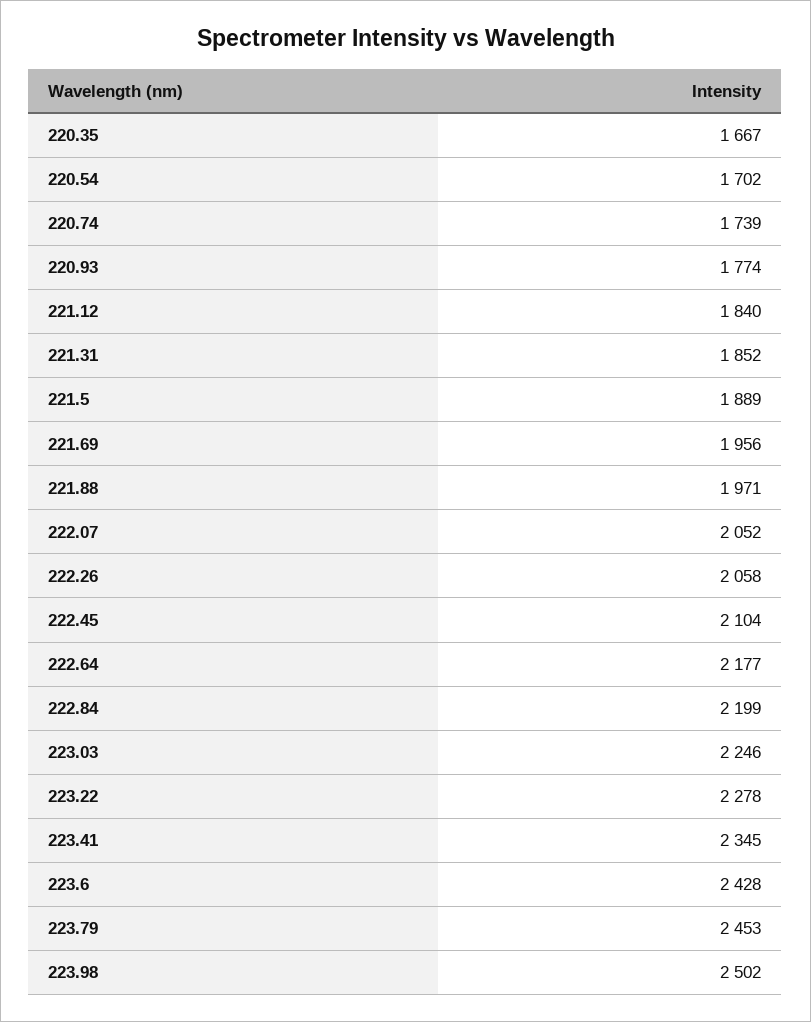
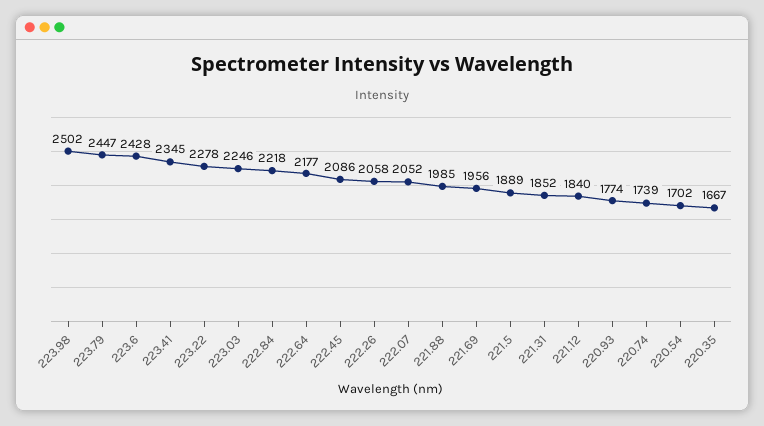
  {
    "220.35": 1667,
    "220.54": 1702,
    "220.74": 1739,
    "220.93": 1774,
    "221.12": 1840,
    "221.31": 1852,
    "221.5": 1889,
    "221.69": 1956,
-   "221.88": 1971,
+   "221.88": 1985,
    "222.07": 2052,
    "222.26": 2058,
-   "222.45": 2104,
+   "222.45": 2086,
    "222.64": 2177,
-   "222.84": 2199,
+   "222.84": 2218,
    "223.03": 2246,
    "223.22": 2278,
    "223.41": 2345,
    "223.6": 2428,
-   "223.79": 2453,
+   "223.79": 2447,
    "223.98": 2502
  }

